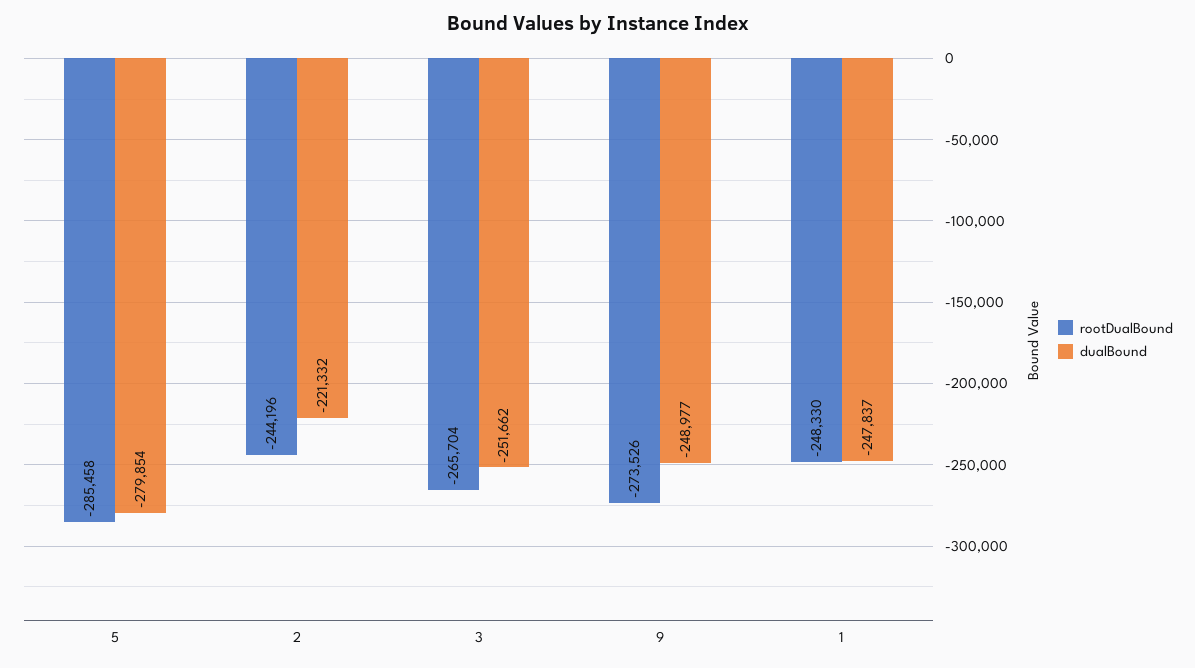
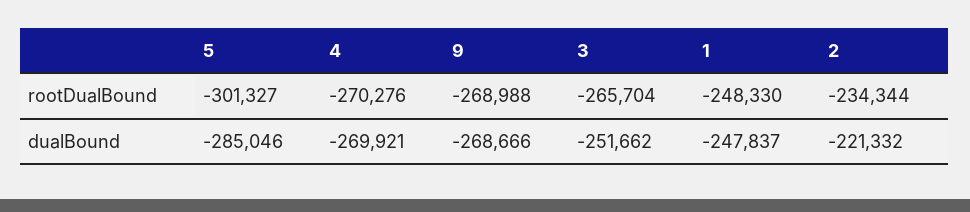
  {
    "rootDualBound": {
-     "5": -285458,
+     "5": -301327,
-     "2": -244196,
+     "2": -234344,
      "3": -265704,
-     "9": -273526,
+     "9": -268988,
-     "1": -248330
+     "1": -248330,
+     "4": -270276
    },
    "dualBound": {
-     "5": -279854,
+     "5": -285046,
      "2": -221332,
      "3": -251662,
-     "9": -248977,
+     "9": -268666,
-     "1": -247837
+     "1": -247837,
+     "4": -269921
    }
  }

